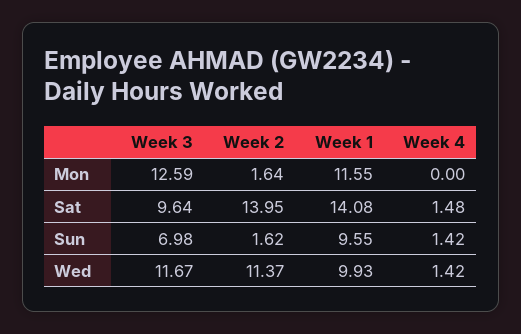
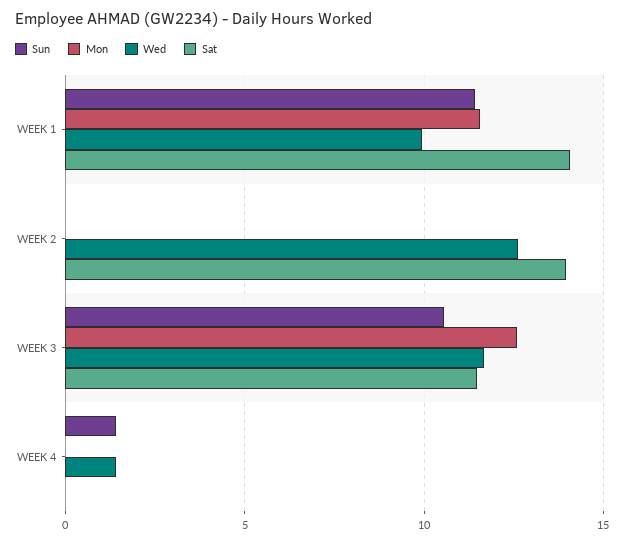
  {
    "Mon": {
      "Week 3": 12.59,
-     "Week 2": 1.64,
+     "Week 2": 0,
      "Week 1": 11.55,
      "Week 4": 0
    },
    "Sat": {
-     "Week 3": 9.64,
+     "Week 3": 11.5,
      "Week 2": 13.95,
      "Week 1": 14.08,
-     "Week 4": 1.48
+     "Week 4": 0
    },
    "Sun": {
-     "Week 3": 6.98,
+     "Week 3": 10.5,
-     "Week 2": 1.62,
+     "Week 2": 0,
-     "Week 1": 9.55,
+     "Week 1": 11.5,
      "Week 4": 1.42
    },
    "Wed": {
      "Week 3": 11.67,
-     "Week 2": 11.37,
+     "Week 2": 12.5,
      "Week 1": 9.93,
      "Week 4": 1.42
    }
  }

